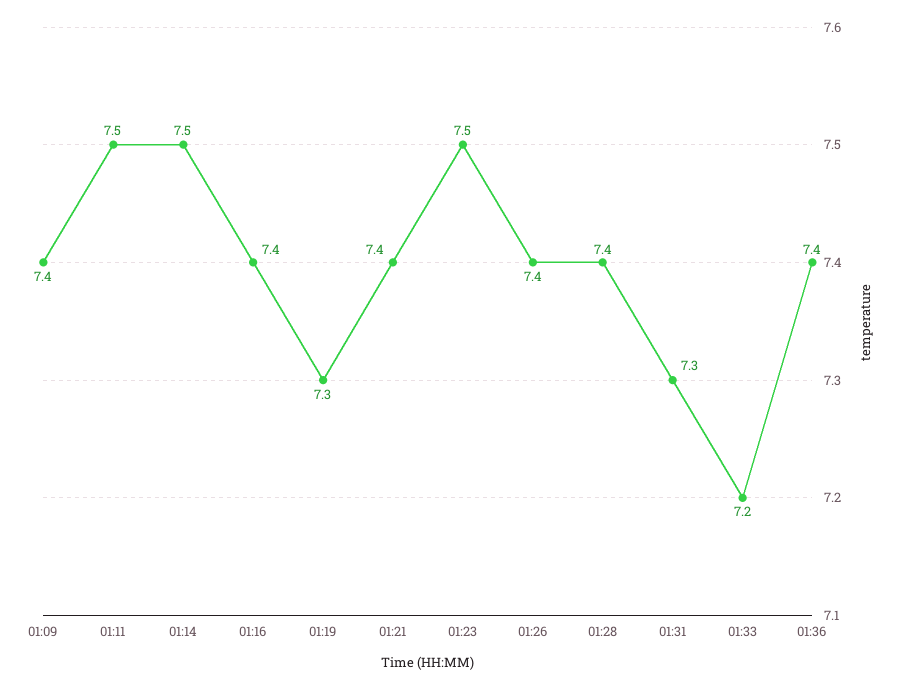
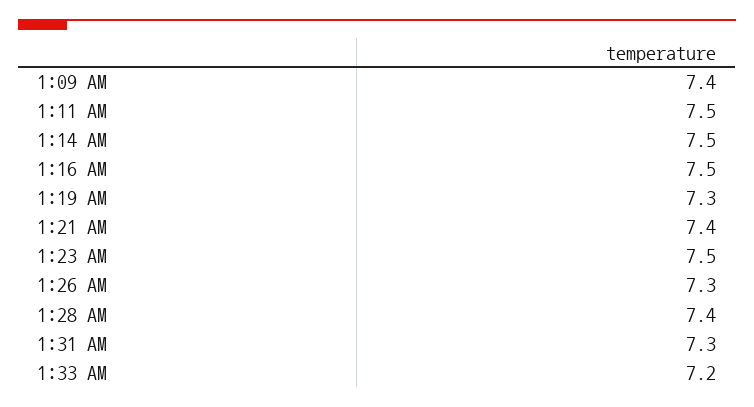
  {
    "01:09": 7.4,
    "01:11": 7.5,
    "01:14": 7.5,
-   "01:16": 7.4,
+   "01:16": 7.5,
    "01:19": 7.3,
    "01:21": 7.4,
    "01:23": 7.5,
-   "01:26": 7.4,
+   "01:26": 7.3,
    "01:28": 7.4,
    "01:31": 7.3,
-   "01:33": 7.2,
+   "01:33": 7.2
-   "01:36": 7.4
  }

